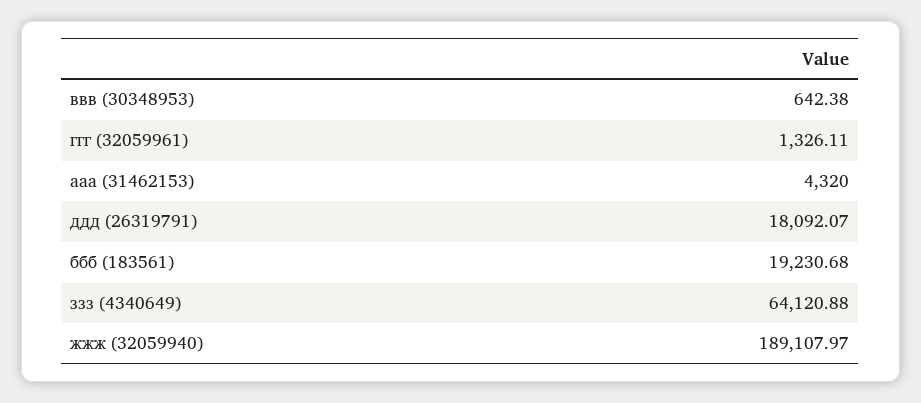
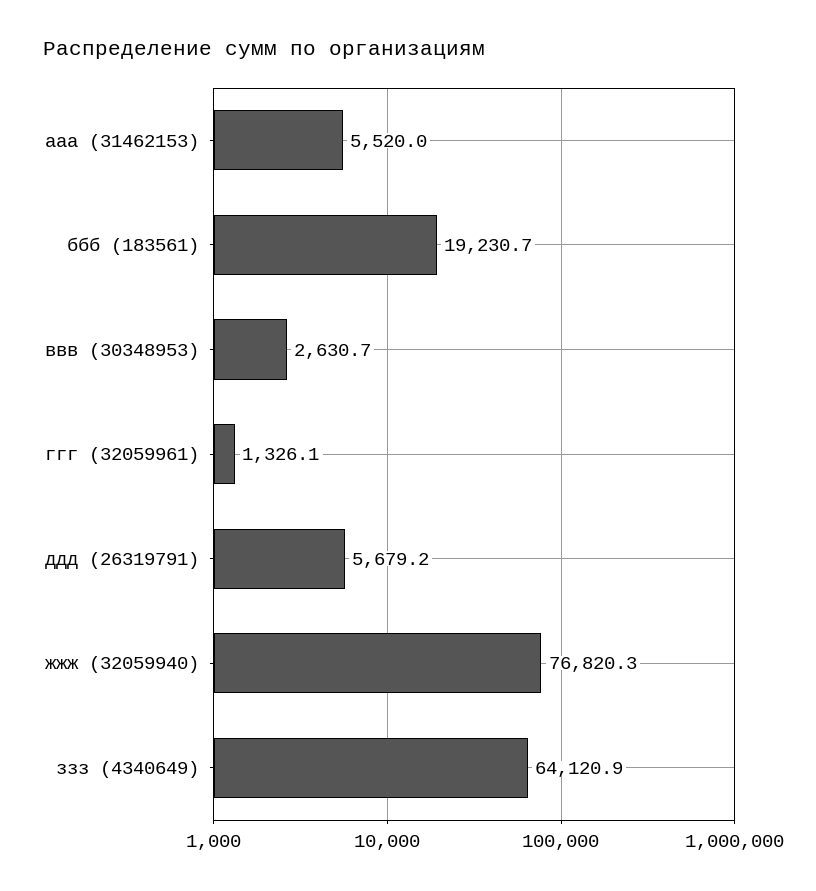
  {
-   "ввв (30348953)": 642.38,
+   "ввв (30348953)": 2630.7,
    "ггг (32059961)": 1326.11,
-   "ааа (31462153)": 4320,
+   "ааа (31462153)": 5520,
-   "ддд (26319791)": 18092.07,
+   "ддд (26319791)": 5679.2,
    "ббб (183561)": 19230.68,
    "ззз (4340649)": 64120.88,
-   "жжж (32059940)": 189107.97
+   "жжж (32059940)": 76820.3
  }

